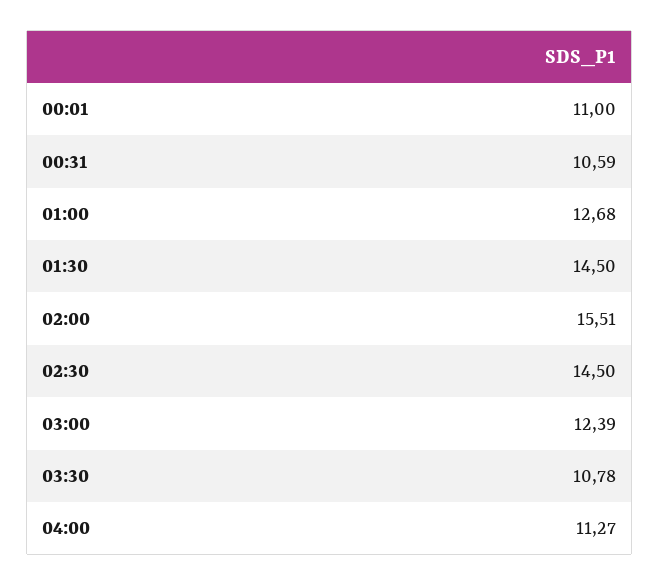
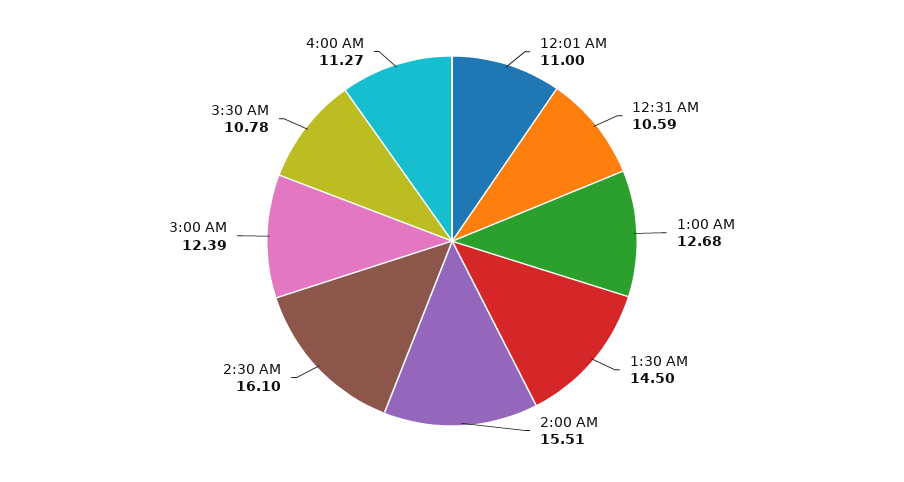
  {
    "00:01": 11,
    "00:31": 10.59,
    "01:00": 12.68,
    "01:30": 14.5,
    "02:00": 15.51,
-   "02:30": 14.5,
+   "02:30": 16.1,
    "03:00": 12.39,
    "03:30": 10.78,
    "04:00": 11.27
  }

